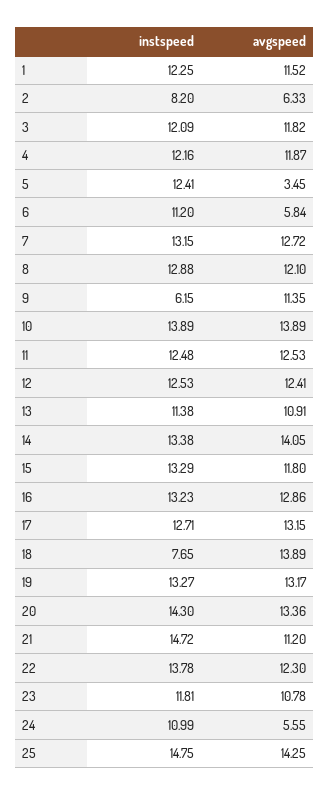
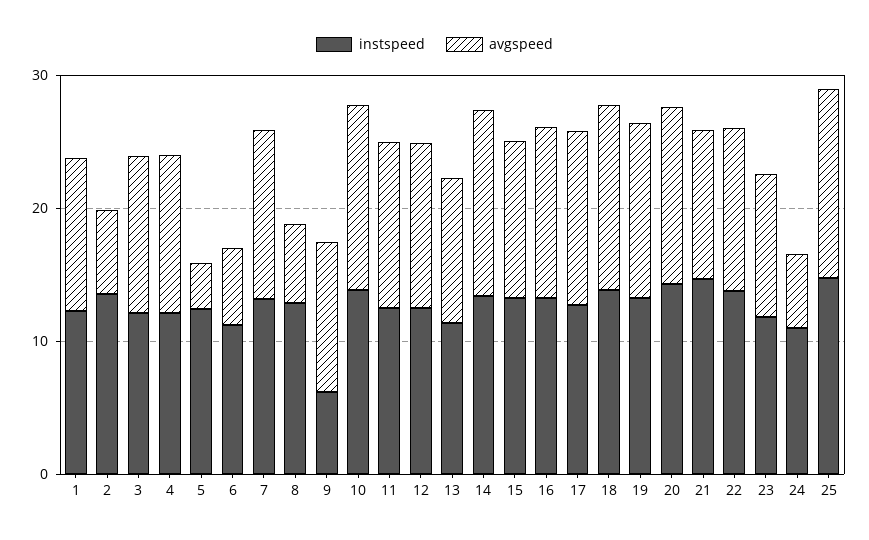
  {
    "instspeed": {
      "1": 12.25,
-     "2": 8.2,
+     "2": 14,
      "3": 12.09,
      "4": 12.16,
      "5": 12.41,
      "6": 11.2,
      "7": 13.15,
      "8": 12.88,
      "9": 6.15,
      "10": 13.89,
      "11": 12.48,
      "12": 12.53,
      "13": 11.38,
      "14": 13.38,
      "15": 13.29,
      "16": 13.23,
      "17": 12.71,
-     "18": 7.65,
+     "18": 14,
      "19": 13.27,
      "20": 14.3,
      "21": 14.72,
      "22": 13.78,
      "23": 11.81,
      "24": 10.99,
      "25": 14.75
    },
    "avgspeed": {
      "1": 11.52,
      "2": 6.33,
      "3": 11.82,
      "4": 11.87,
      "5": 3.45,
      "6": 5.84,
      "7": 12.72,
-     "8": 12.1,
+     "8": 6,
      "9": 11.35,
      "10": 13.89,
      "11": 12.53,
      "12": 12.41,
      "13": 10.91,
      "14": 14.05,
      "15": 11.8,
      "16": 12.86,
      "17": 13.15,
      "18": 13.89,
      "19": 13.17,
      "20": 13.36,
      "21": 11.2,
      "22": 12.3,
      "23": 10.78,
      "24": 5.55,
      "25": 14.25
    }
  }

